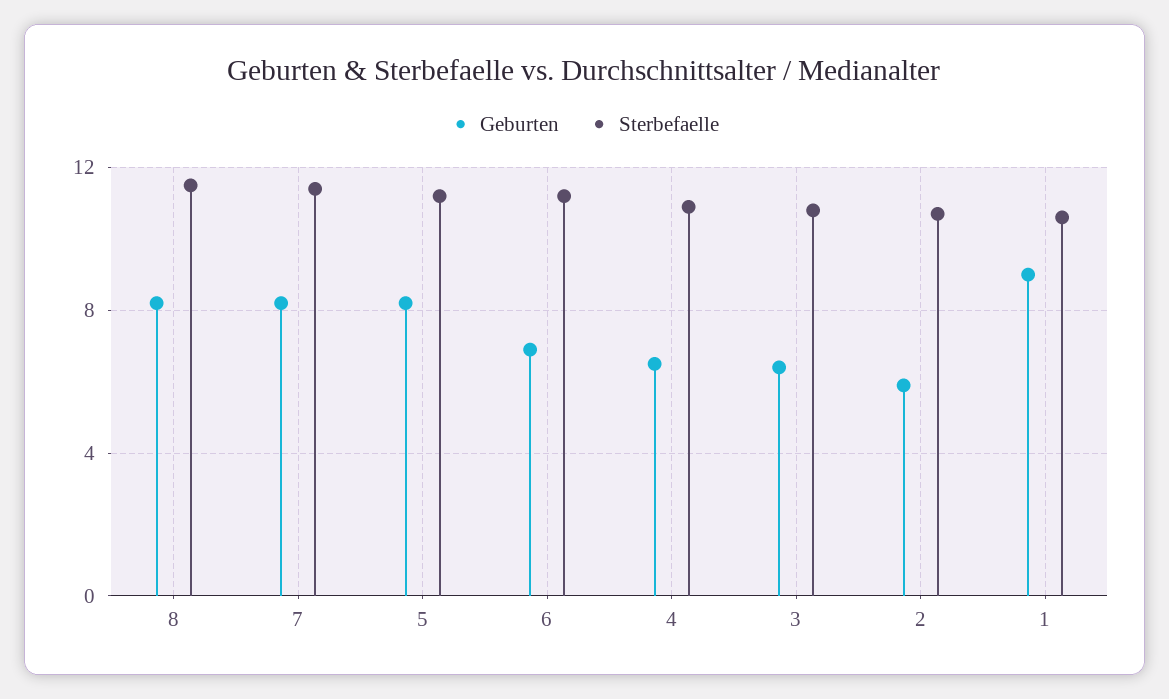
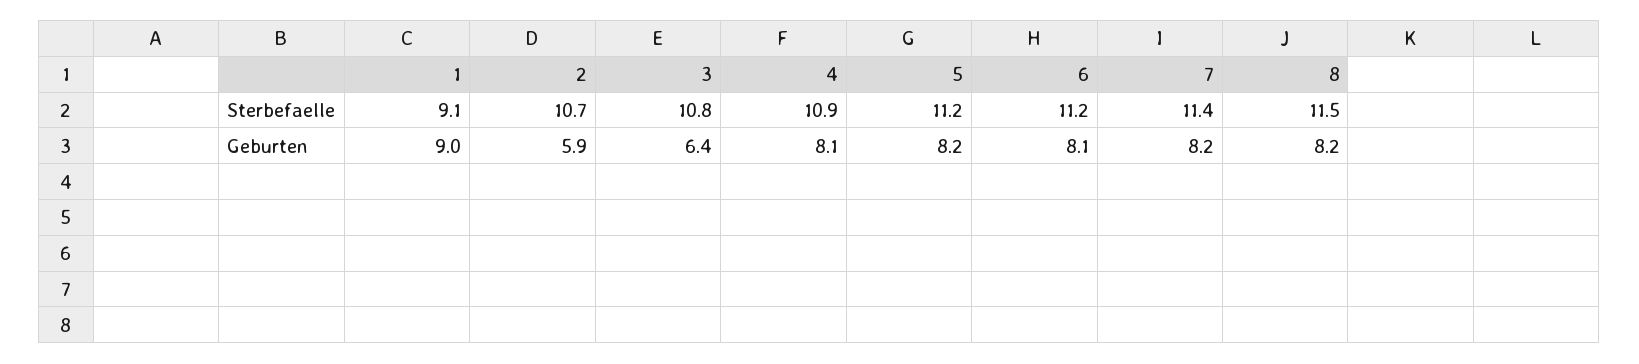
  {
    "Geburten": {
      "8": 8.2,
      "7": 8.2,
      "5": 8.2,
-     "6": 7,
+     "6": 8.1,
-     "4": 6.5,
+     "4": 8.1,
      "3": 6.4,
      "2": 5.9,
      "1": 9
    },
    "Sterbefaelle": {
      "8": 11.5,
      "7": 11.4,
      "5": 11.2,
      "6": 11.2,
      "4": 10.9,
      "3": 10.8,
      "2": 10.7,
-     "1": 10.5
+     "1": 9.1
    }
  }

